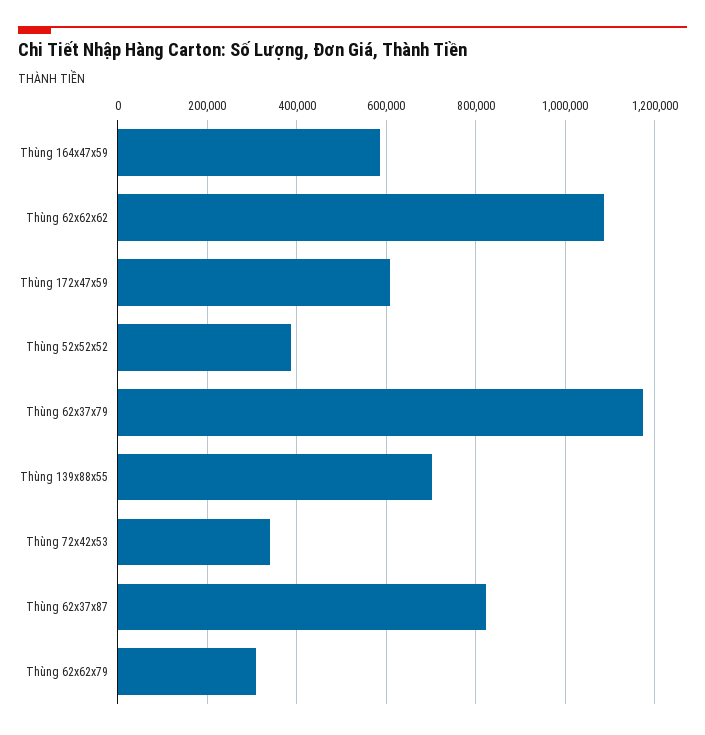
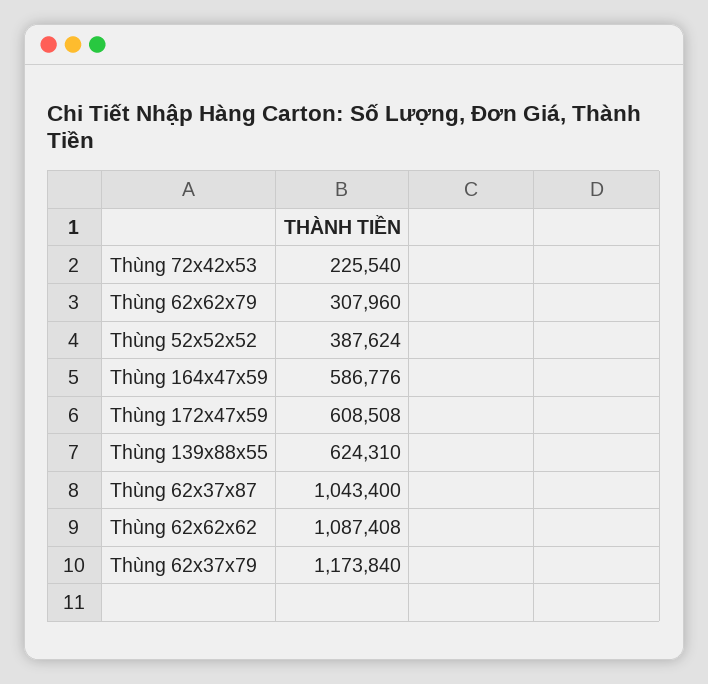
  {
    "Thùng 164x47x59": 586776,
    "Thùng 62x62x62": 1087408,
    "Thùng 172x47x59": 608508,
    "Thùng 52x52x52": 387624,
    "Thùng 62x37x79": 1173840,
-   "Thùng 139x88x55": 700000,
+   "Thùng 139x88x55": 624310,
-   "Thùng 72x42x53": 340000,
+   "Thùng 72x42x53": 225540,
-   "Thùng 62x37x87": 820000,
+   "Thùng 62x37x87": 1043400,
    "Thùng 62x62x79": 307960
  }

